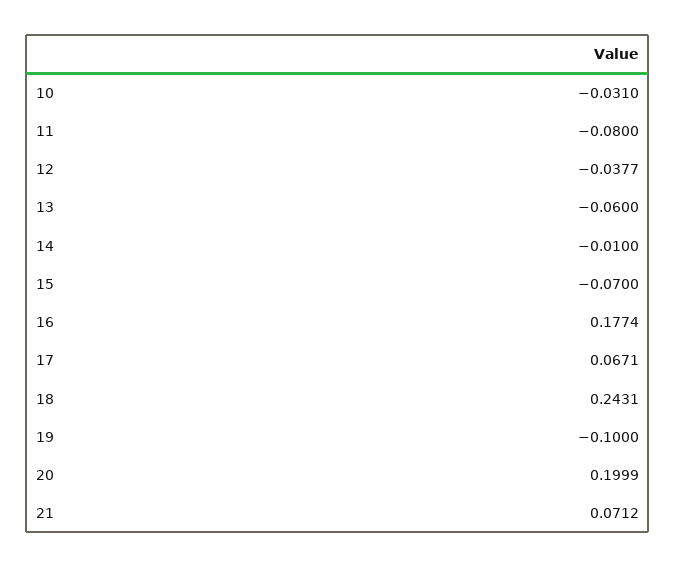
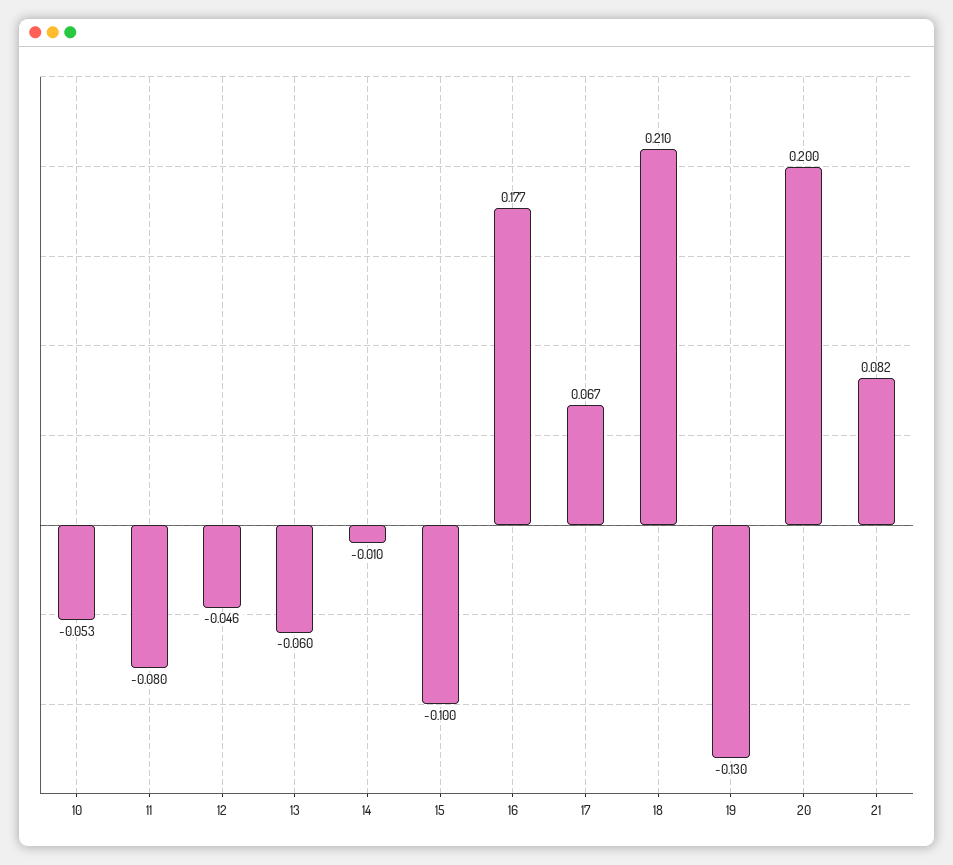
  {
-   "10": -0.031,
+   "10": -0.053,
    "11": -0.08,
-   "12": -0.0377,
+   "12": -0.046,
    "13": -0.06,
    "14": -0.01,
-   "15": -0.07,
+   "15": -0.1,
    "16": 0.1774,
    "17": 0.0671,
-   "18": 0.2431,
+   "18": 0.21,
-   "19": -0.1,
+   "19": -0.13,
    "20": 0.1999,
-   "21": 0.0712
+   "21": 0.082
  }

